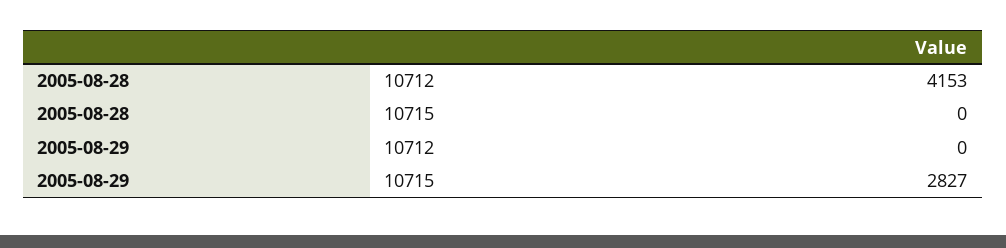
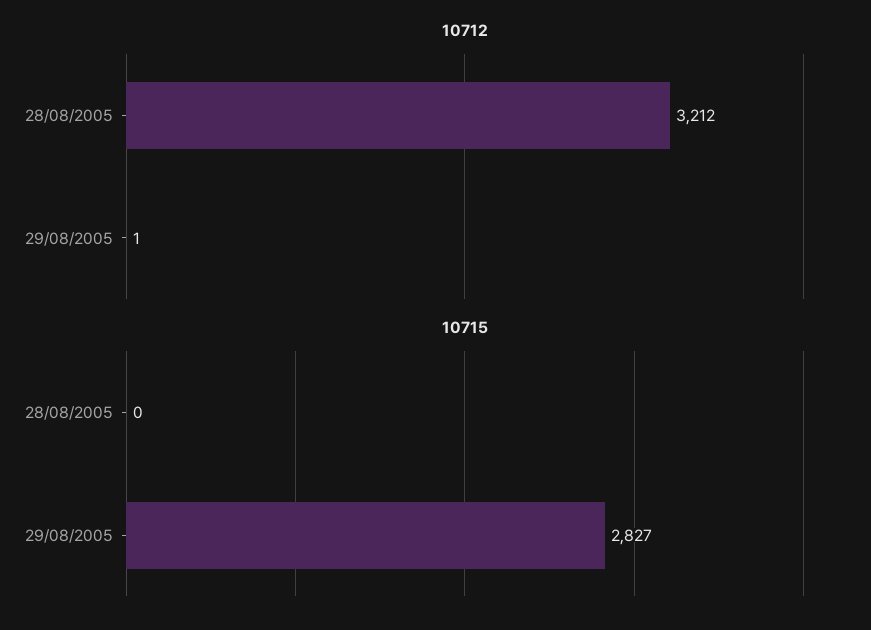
  {
    "10712": {
-     "2005-08-28": 4153,
+     "2005-08-28": 3212,
-     "2005-08-29": 0
+     "2005-08-29": 1
    },
    "10715": {
      "2005-08-28": 0,
      "2005-08-29": 2827
    }
  }

